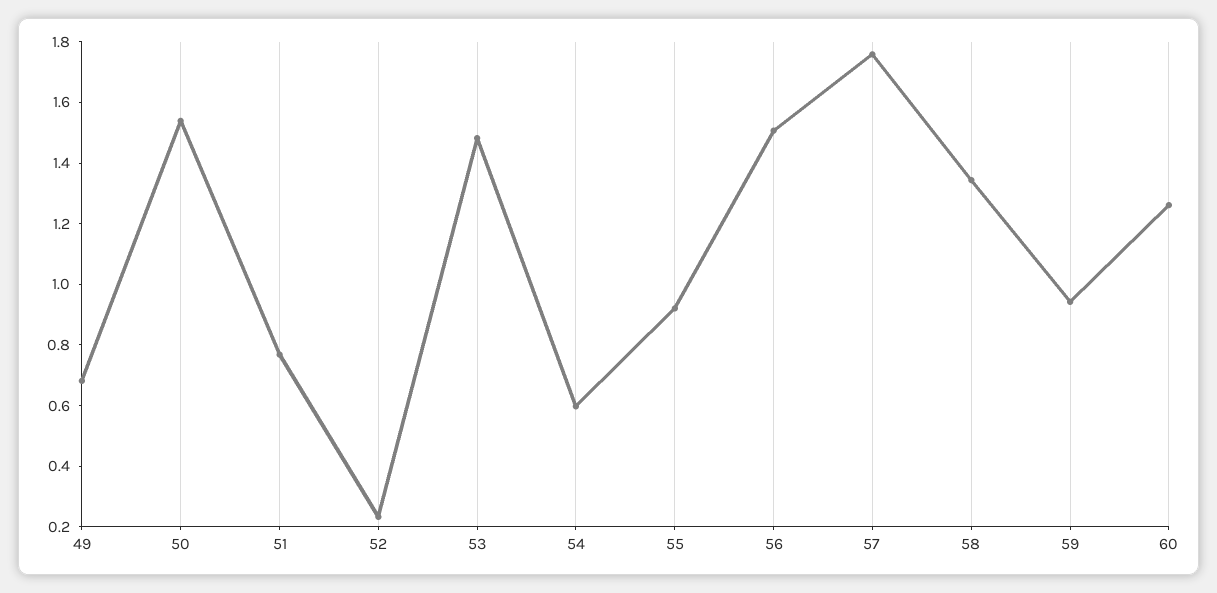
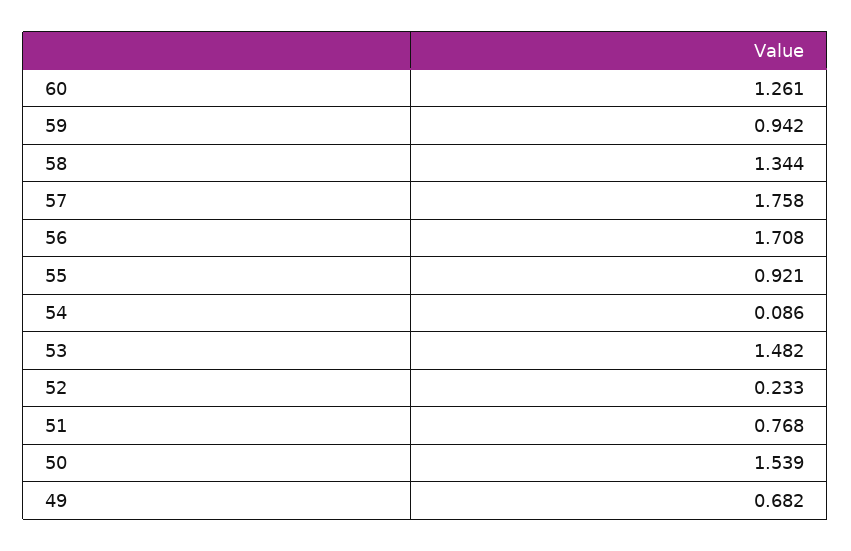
  {
    "49": 0.682,
    "50": 1.539,
    "51": 0.768,
    "52": 0.233,
    "53": 1.482,
-   "54": 0.6,
+   "54": 0.086,
    "55": 0.921,
-   "56": 1.5,
+   "56": 1.708,
    "57": 1.758,
    "58": 1.344,
    "59": 0.942,
    "60": 1.261
  }

